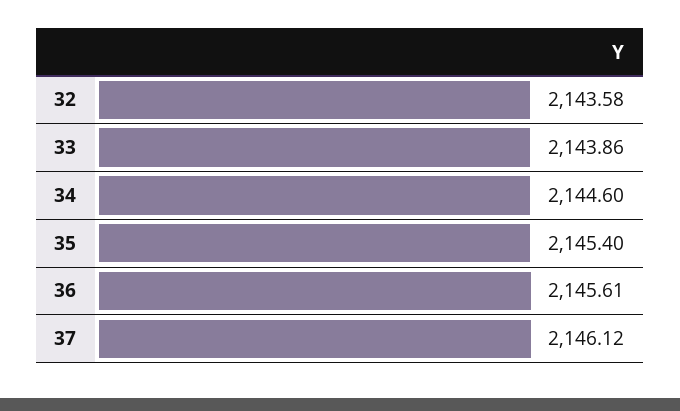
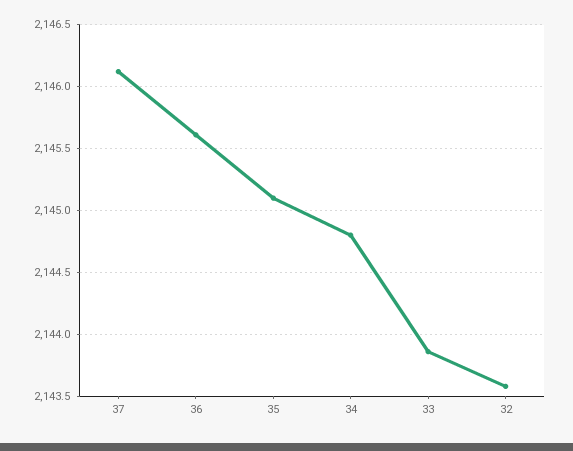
  {
    "32": 2143.58,
    "33": 2143.86,
-   "34": 2144.6,
+   "34": 2144.8,
-   "35": 2145.4,
+   "35": 2145.1,
    "36": 2145.61,
    "37": 2146.12
  }

